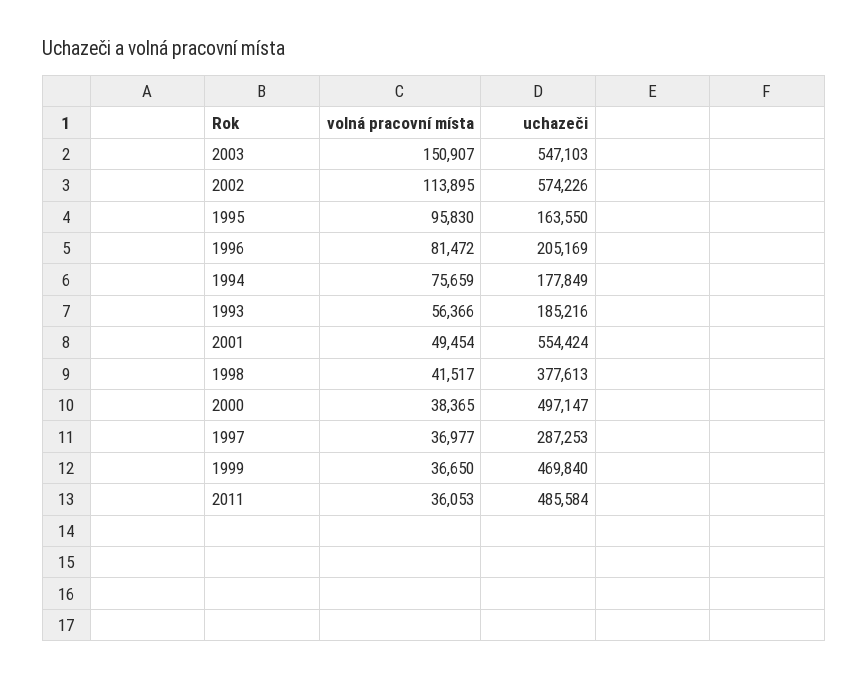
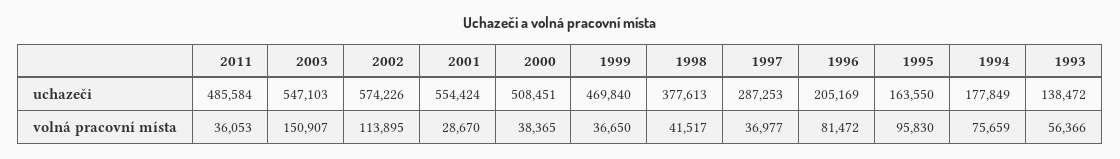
  {
    "volná pracovní místa": {
      "2003": 150907,
      "2002": 113895,
      "1995": 95830,
      "1996": 81472,
      "1994": 75659,
      "1993": 56366,
-     "2001": 49454,
+     "2001": 28670,
      "1998": 41517,
      "2000": 38365,
      "1997": 36977,
      "1999": 36650,
      "2011": 36053
    },
    "uchazeči": {
      "2003": 547103,
      "2002": 574226,
      "1995": 163550,
      "1996": 205169,
      "1994": 177849,
-     "1993": 185216,
+     "1993": 138472,
      "2001": 554424,
      "1998": 377613,
-     "2000": 497147,
+     "2000": 508451,
      "1997": 287253,
      "1999": 469840,
      "2011": 485584
    }
  }

